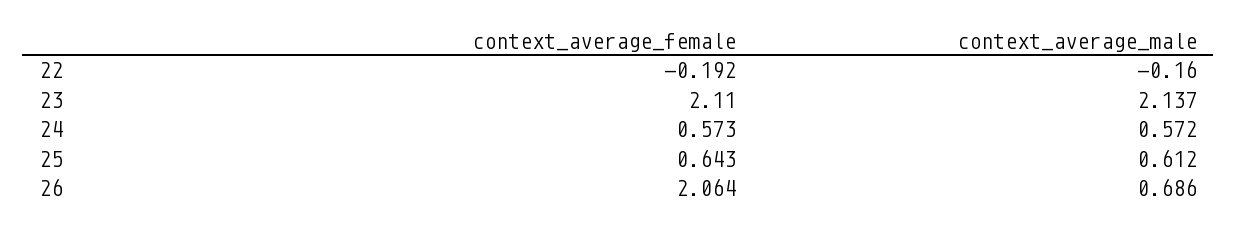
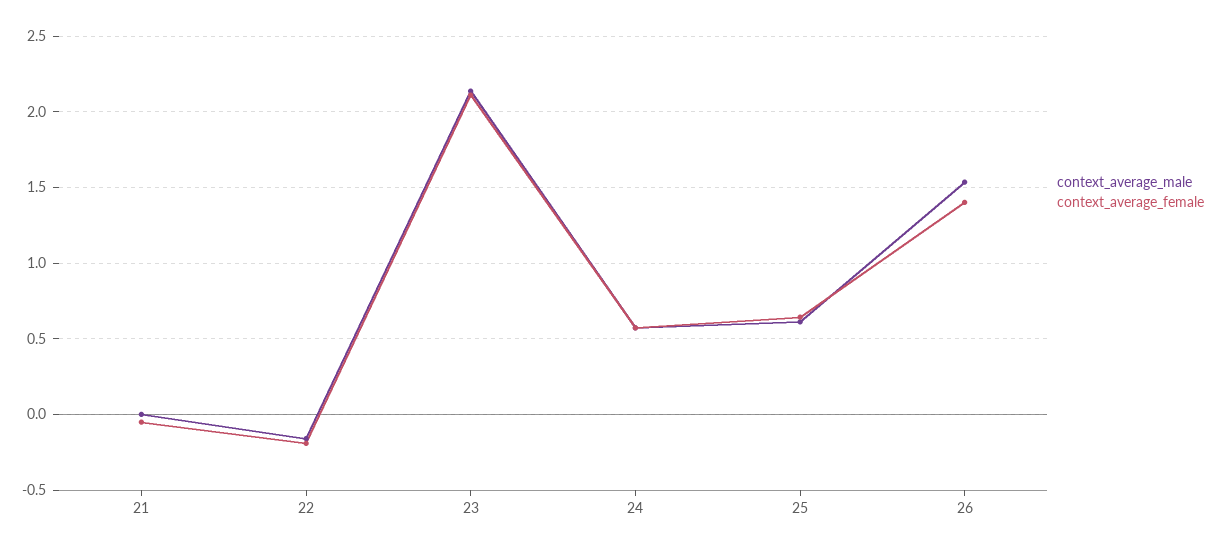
  {
    "context_average_female": {
      "22": -0.192,
      "23": 2.11,
      "24": 0.573,
      "25": 0.643,
-     "26": 2.064
+     "26": 1.4,
+     "21": -0.05
    },
    "context_average_male": {
      "22": -0.16,
      "23": 2.137,
      "24": 0.572,
      "25": 0.612,
-     "26": 0.686
+     "26": 1.55,
+     "21": 0
    }
  }

